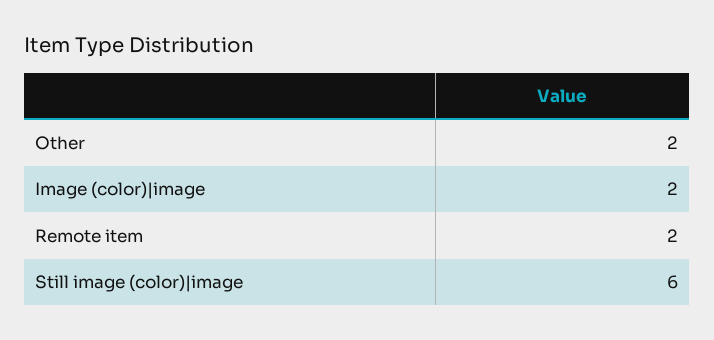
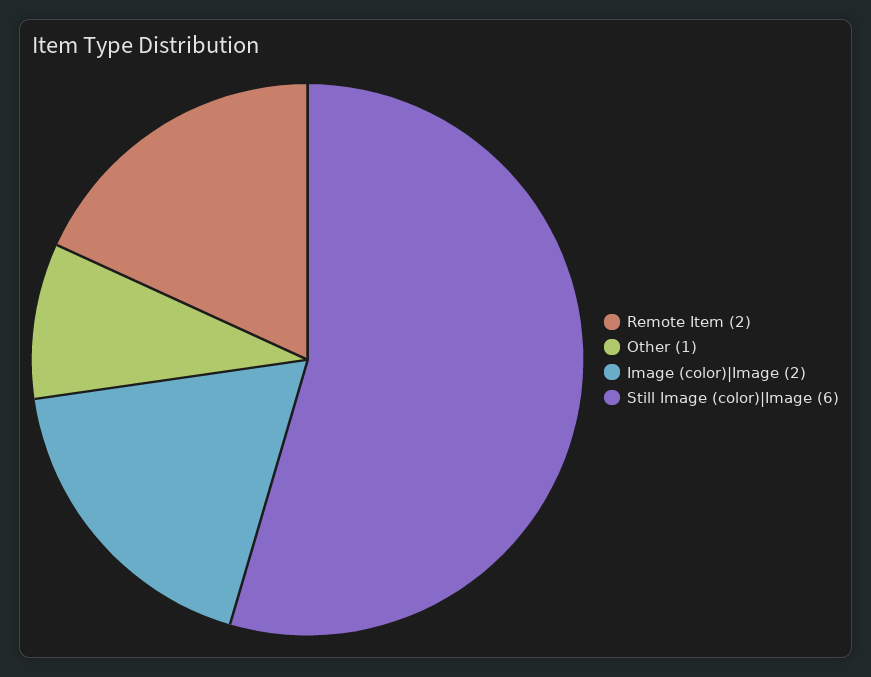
  {
-   "Other": 2,
+   "Other": 1,
    "Image (color)|image": 2,
    "Remote item": 2,
    "Still image (color)|image": 6
  }

